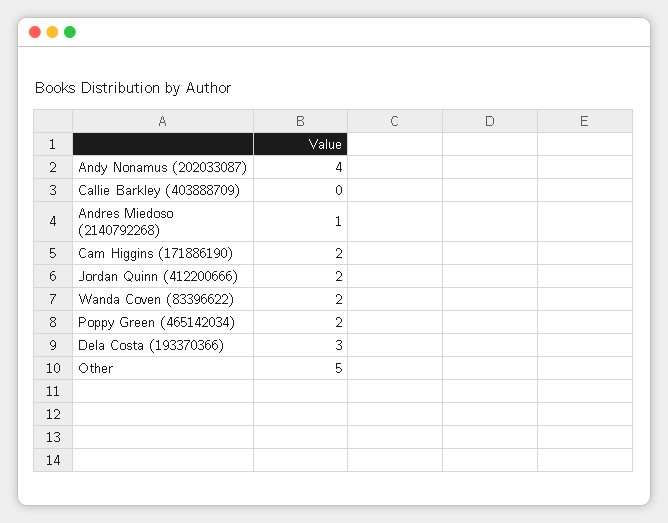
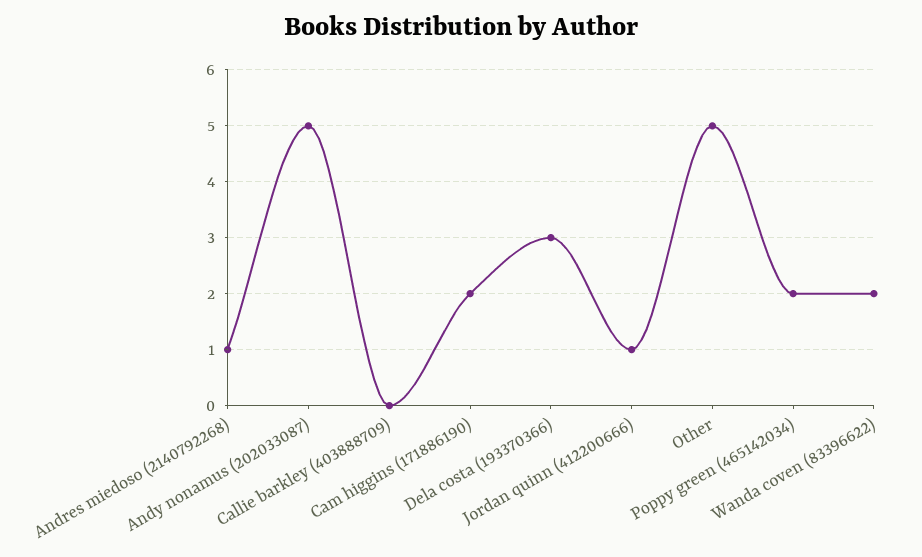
  {
-   "Andy Nonamus (202033087)": 4,
+   "Andy Nonamus (202033087)": 5,
    "Callie Barkley (403888709)": 0,
    "Andres Miedoso (2140792268)": 1,
    "Cam Higgins (171886190)": 2,
-   "Jordan Quinn (412200666)": 2,
+   "Jordan Quinn (412200666)": 1,
    "Wanda Coven (83396622)": 2,
    "Poppy Green (465142034)": 2,
    "Dela Costa (193370366)": 3,
    "Other": 5
  }

